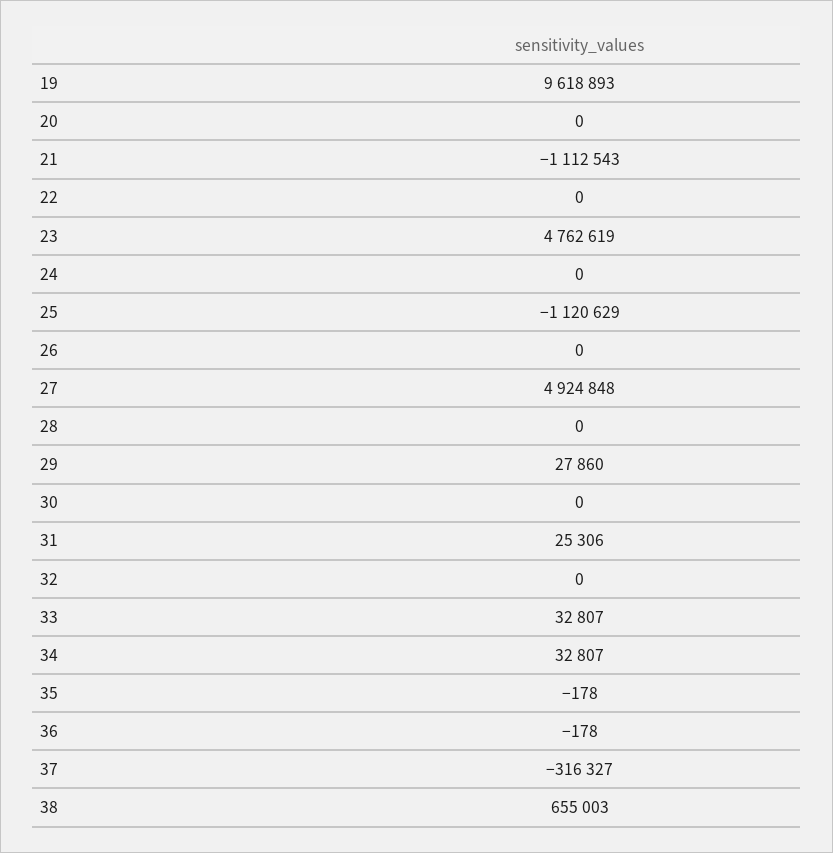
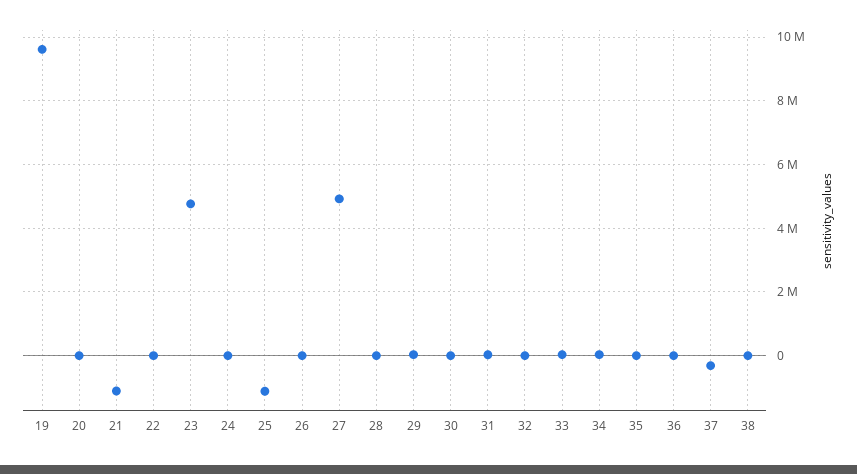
  {
    "19": 9618893,
    "20": 0,
    "21": -1112543,
    "22": 0,
    "23": 4762619,
    "24": 0,
    "25": -1120629,
    "26": 0,
    "27": 4924848,
    "28": 0,
    "29": 27860,
    "30": 0,
    "31": 25306,
    "32": 0,
    "33": 32807,
    "34": 32807,
    "35": -178,
    "36": -178,
    "37": -316327,
-   "38": 655003
+   "38": 0
  }

